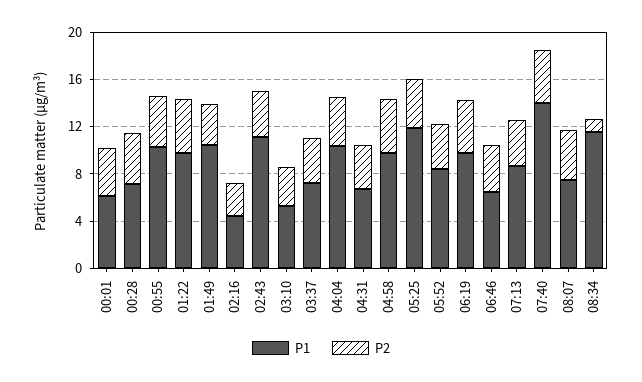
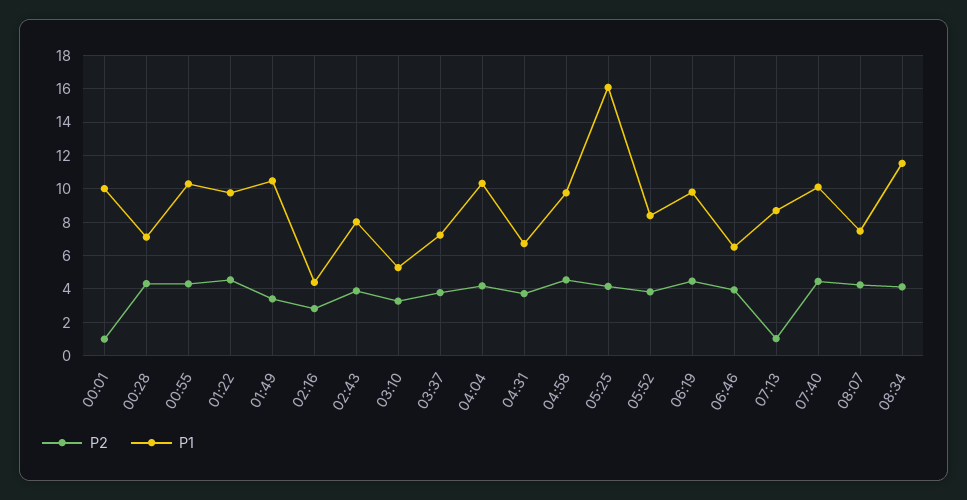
  {
    "P1": {
-     "00:01": 6,
+     "00:01": 10,
      "00:28": 7,
      "00:55": 10.5,
      "01:22": 10,
      "01:49": 10.5,
      "02:16": 4.5,
-     "02:43": 11,
+     "02:43": 8,
      "03:10": 5.5,
      "03:37": 7,
      "04:04": 10.5,
      "04:31": 6.5,
      "04:58": 10,
-     "05:25": 12,
+     "05:25": 16,
      "05:52": 8.5,
      "06:19": 10,
      "06:46": 6.5,
      "07:13": 8.5,
-     "07:40": 14,
+     "07:40": 10,
      "08:07": 7.5,
      "08:34": 11.5
    },
    "P2": {
-     "00:01": 4,
+     "00:01": 1,
      "00:28": 4.5,
      "00:55": 4.5,
      "01:22": 4.5,
      "01:49": 3.5,
      "02:16": 3,
      "02:43": 4,
      "03:10": 3.5,
      "03:37": 4,
      "04:04": 4,
      "04:31": 3.5,
      "04:58": 4.5,
      "05:25": 4,
      "05:52": 4,
      "06:19": 4.5,
      "06:46": 4,
-     "07:13": 4,
+     "07:13": 1,
      "07:40": 4.5,
      "08:07": 4.5,
-     "08:34": 1
+     "08:34": 4
    }
  }

